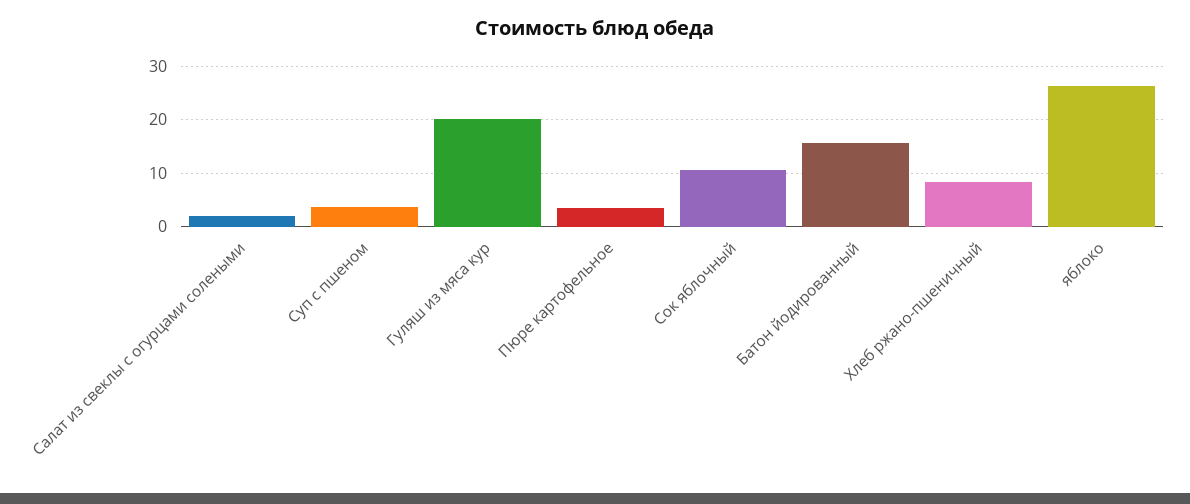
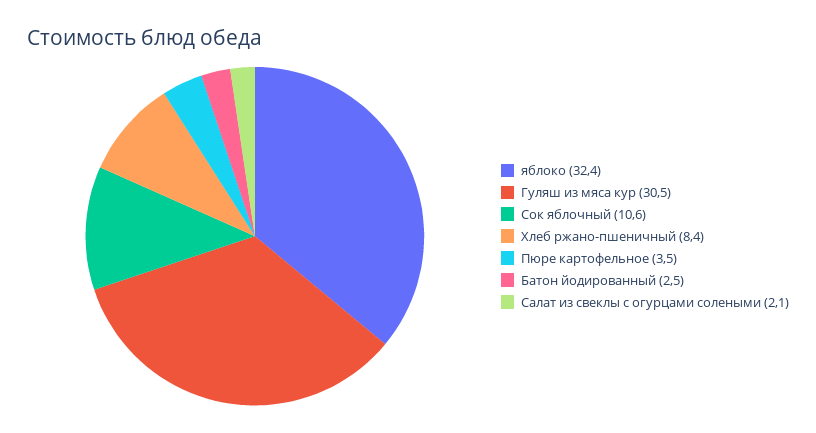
  {
    "Салат из свеклы с огурцами солеными": 2.1,
-   "Суп с пшеном": 4,
-   "Гуляш из мяса кур": 20,
+   "Гуляш из мяса кур": 30.5,
    "Пюре картофельное": 3.5,
    "Сок яблочный": 10.6,
-   "Батон йодированный": 16,
+   "Батон йодированный": 2.5,
    "Хлеб ржано-пшеничный": 8.4,
-   "яблоко": 26
+   "яблоко": 32.4
  }

